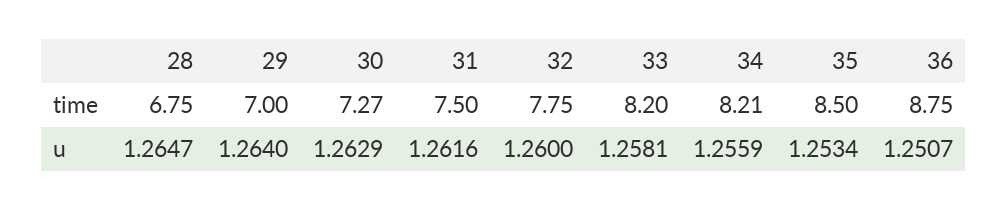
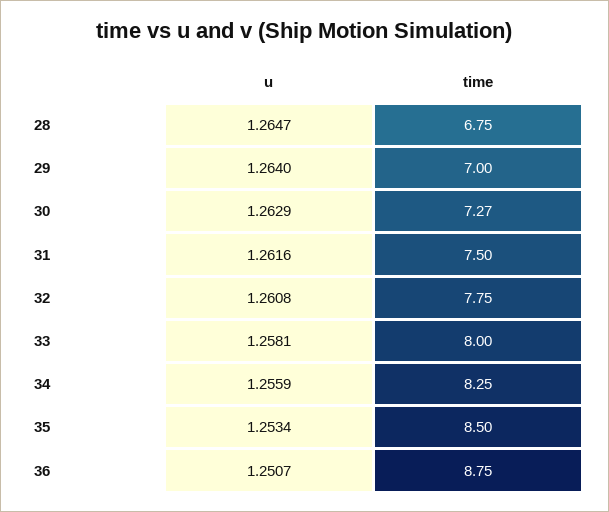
  {
    "28": {
      "time": 6.75,
      "u": 1.2647
    },
    "29": {
      "time": 7,
      "u": 1.264
    },
    "30": {
      "time": 7.27,
      "u": 1.2629
    },
    "31": {
      "time": 7.5,
      "u": 1.2616
    },
    "32": {
      "time": 7.75,
-     "u": 1.26
+     "u": 1.2608
    },
    "33": {
-     "time": 8.2,
+     "time": 8,
      "u": 1.2581
    },
    "34": {
-     "time": 8.21,
+     "time": 8.25,
      "u": 1.2559
    },
    "35": {
      "time": 8.5,
      "u": 1.2534
    },
    "36": {
      "time": 8.75,
      "u": 1.2507
    }
  }

